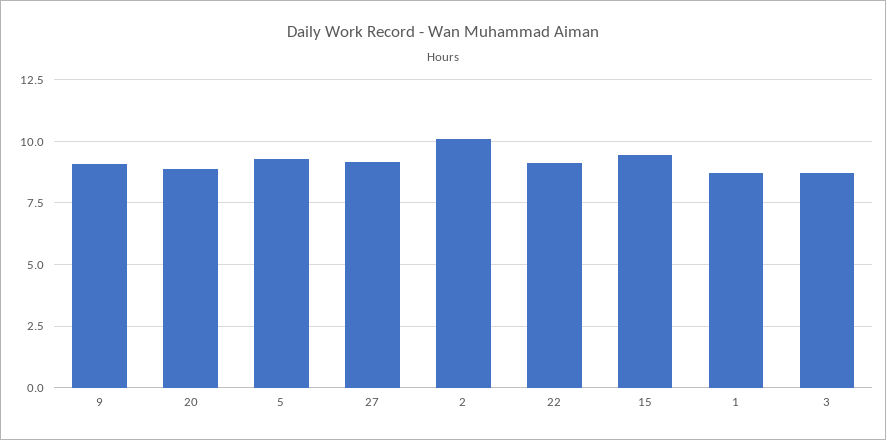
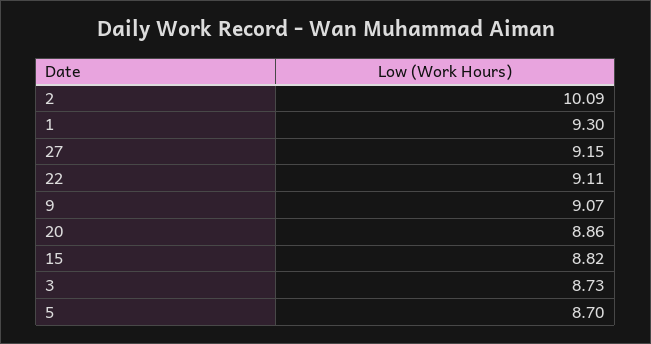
  {
    "9": 9.07,
    "20": 8.86,
-   "5": 9.25,
+   "5": 8.7,
    "27": 9.15,
    "2": 10.09,
    "22": 9.11,
-   "15": 9.5,
+   "15": 8.82,
-   "1": 8.75,
+   "1": 9.3,
    "3": 8.73
  }

